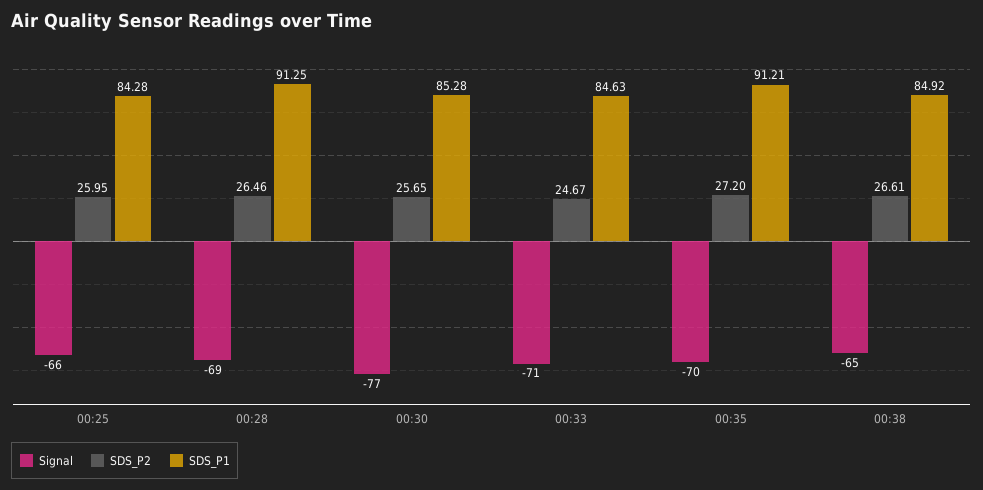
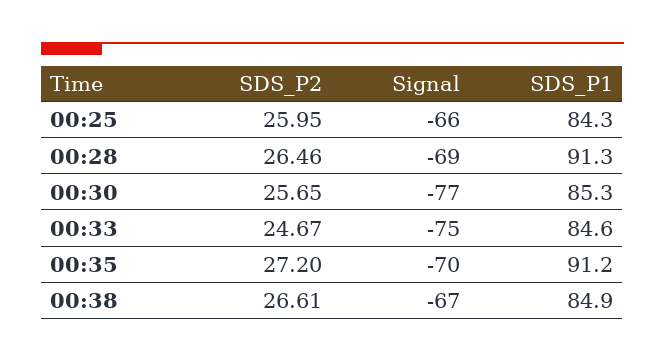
  {
    "Signal": {
      "00:25": -66,
      "00:28": -69,
      "00:30": -77,
-     "00:33": -71,
+     "00:33": -75,
      "00:35": -70,
-     "00:38": -65
+     "00:38": -67
    },
    "SDS_P2": {
      "00:25": 25.95,
      "00:28": 26.46,
      "00:30": 25.65,
      "00:33": 24.67,
      "00:35": 27.2,
      "00:38": 26.61
    },
    "SDS_P1": {
      "00:25": 84.28,
      "00:28": 91.25,
      "00:30": 85.28,
      "00:33": 84.63,
      "00:35": 91.21,
      "00:38": 84.92
    }
  }

